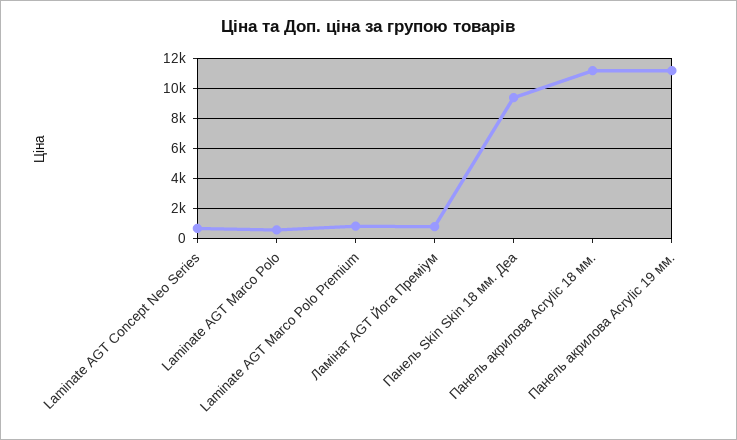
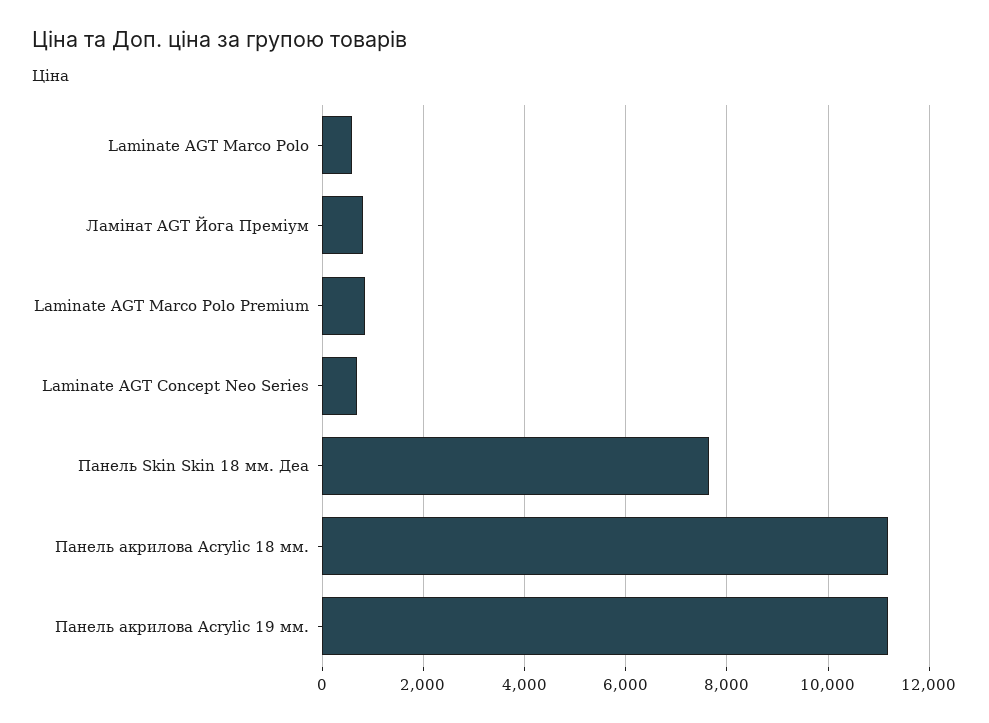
  {
    "Laminate AGT Concept Neo Series": 600,
    "Laminate AGT Marco Polo": 600,
    "Laminate AGT Marco Polo Premium": 800,
    "Ламінат AGT Йога Преміум": 800,
-   "Панель Skin Skin 18 мм. Деа": 9500,
+   "Панель Skin Skin 18 мм. Деа": 7600,
    "Панель акрилова Acrylic 18 мм.": 11200,
    "Панель акрилова Acrylic 19 мм.": 11200
  }

